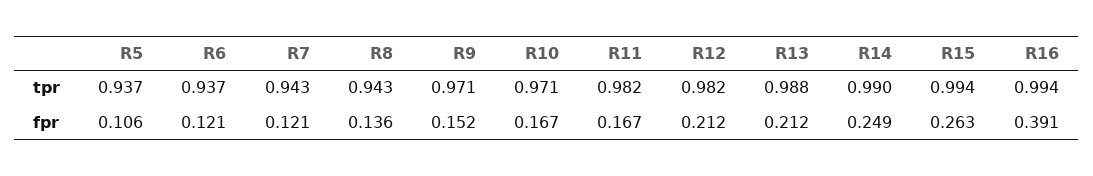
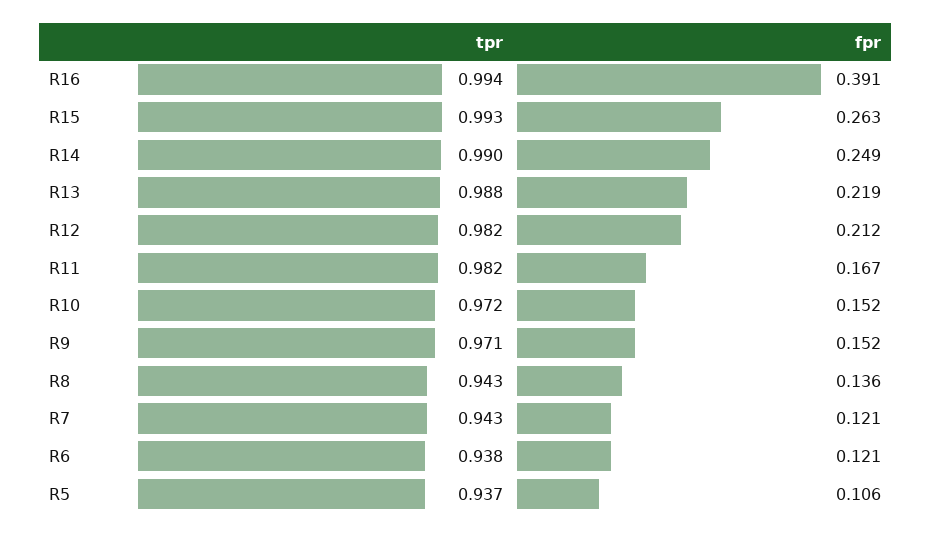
  {
    "R5": {
      "tpr": 0.937,
      "fpr": 0.106
    },
    "R6": {
-     "tpr": 0.937,
+     "tpr": 0.938,
      "fpr": 0.121
    },
    "R7": {
      "tpr": 0.943,
      "fpr": 0.121
    },
    "R8": {
      "tpr": 0.943,
      "fpr": 0.136
    },
    "R9": {
      "tpr": 0.971,
      "fpr": 0.152
    },
    "R10": {
-     "tpr": 0.971,
+     "tpr": 0.972,
-     "fpr": 0.167
+     "fpr": 0.152
    },
    "R11": {
      "tpr": 0.982,
      "fpr": 0.167
    },
    "R12": {
      "tpr": 0.982,
      "fpr": 0.212
    },
    "R13": {
      "tpr": 0.988,
-     "fpr": 0.212
+     "fpr": 0.219
    },
    "R14": {
      "tpr": 0.99,
      "fpr": 0.249
    },
    "R15": {
-     "tpr": 0.994,
+     "tpr": 0.993,
      "fpr": 0.263
    },
    "R16": {
      "tpr": 0.994,
      "fpr": 0.391
    }
  }

